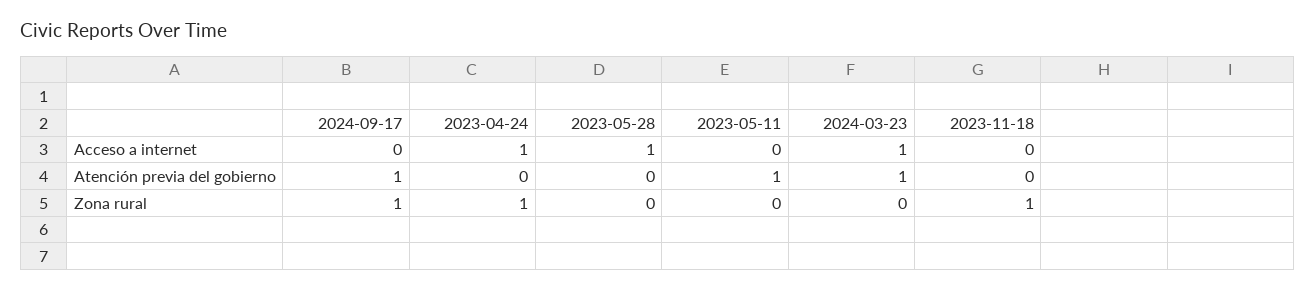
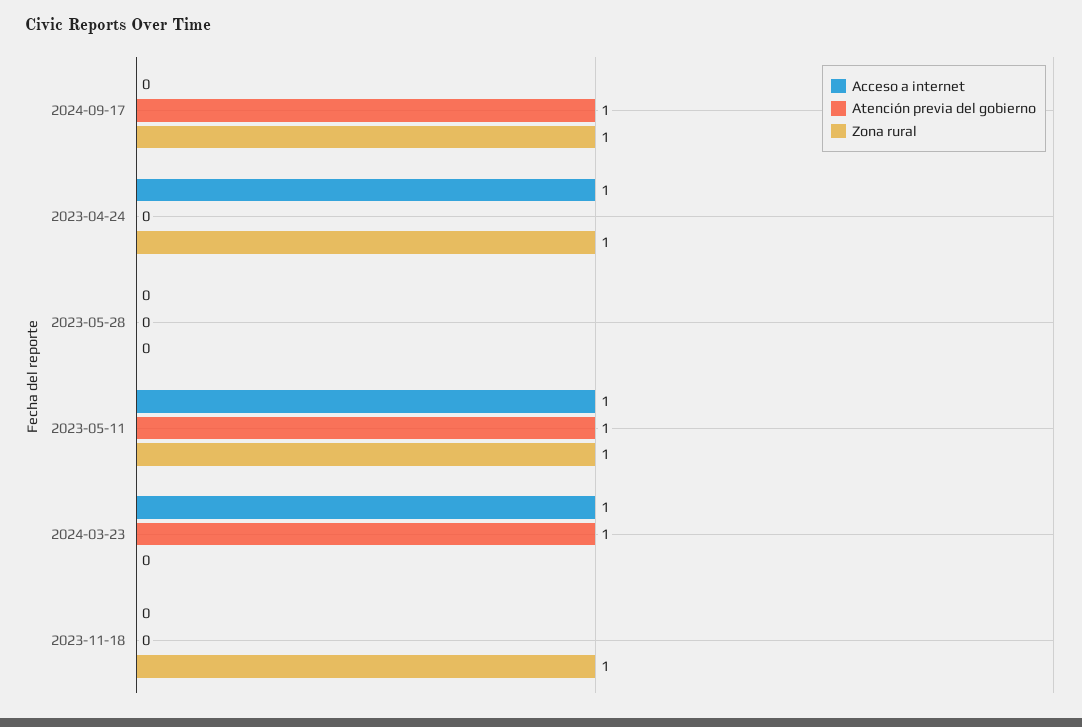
  {
    "Acceso a internet": {
      "2024-09-17": 0,
      "2023-04-24": 1,
-     "2023-05-28": 1,
+     "2023-05-28": 0,
-     "2023-05-11": 0,
+     "2023-05-11": 1,
      "2024-03-23": 1,
      "2023-11-18": 0
    },
    "Atención previa del gobierno": {
      "2024-09-17": 1,
      "2023-04-24": 0,
      "2023-05-28": 0,
      "2023-05-11": 1,
      "2024-03-23": 1,
      "2023-11-18": 0
    },
    "Zona rural": {
      "2024-09-17": 1,
      "2023-04-24": 1,
      "2023-05-28": 0,
-     "2023-05-11": 0,
+     "2023-05-11": 1,
      "2024-03-23": 0,
      "2023-11-18": 1
    }
  }

